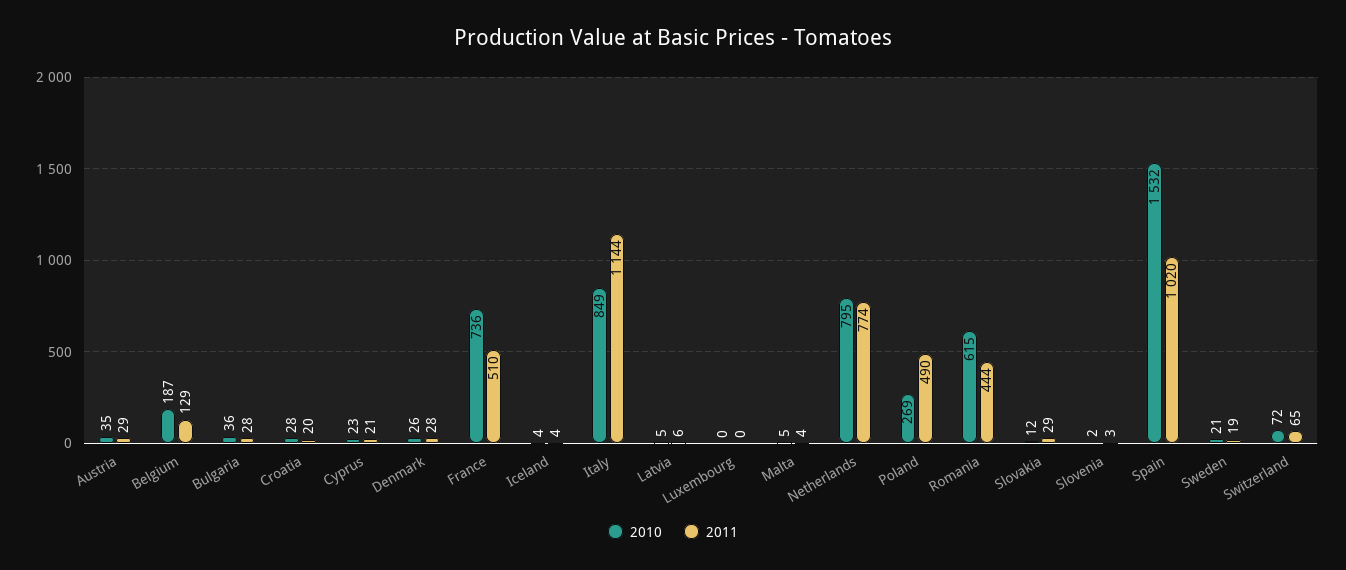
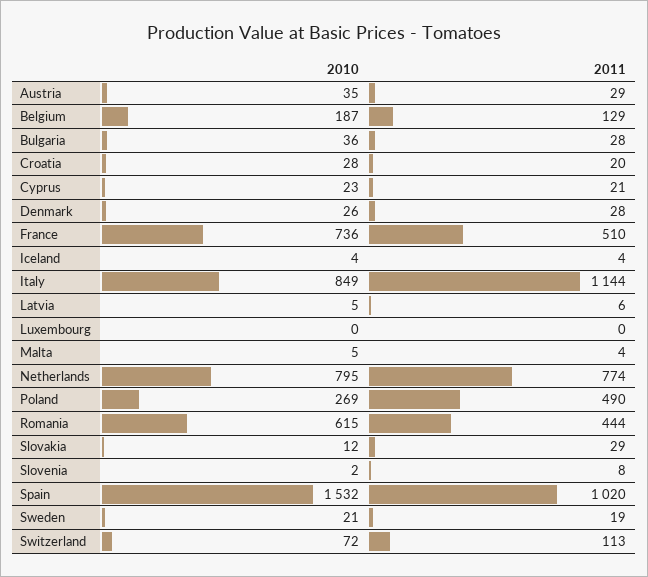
  {
    "2010": {
      "Austria": 35,
      "Belgium": 187,
      "Bulgaria": 36,
      "Croatia": 28,
      "Cyprus": 23,
      "Denmark": 26,
      "France": 736,
      "Iceland": 4,
      "Italy": 849,
      "Latvia": 5,
      "Luxembourg": 0,
      "Malta": 5,
      "Netherlands": 795,
      "Poland": 269,
      "Romania": 615,
      "Slovakia": 12,
      "Slovenia": 2,
      "Spain": 1532,
      "Sweden": 21,
      "Switzerland": 72
    },
    "2011": {
      "Austria": 29,
      "Belgium": 129,
      "Bulgaria": 28,
      "Croatia": 20,
      "Cyprus": 21,
      "Denmark": 28,
      "France": 510,
      "Iceland": 4,
      "Italy": 1144,
      "Latvia": 6,
      "Luxembourg": 0,
      "Malta": 4,
      "Netherlands": 774,
      "Poland": 490,
      "Romania": 444,
      "Slovakia": 29,
-     "Slovenia": 3,
+     "Slovenia": 8,
      "Spain": 1020,
      "Sweden": 19,
-     "Switzerland": 65
+     "Switzerland": 113
    }
  }

